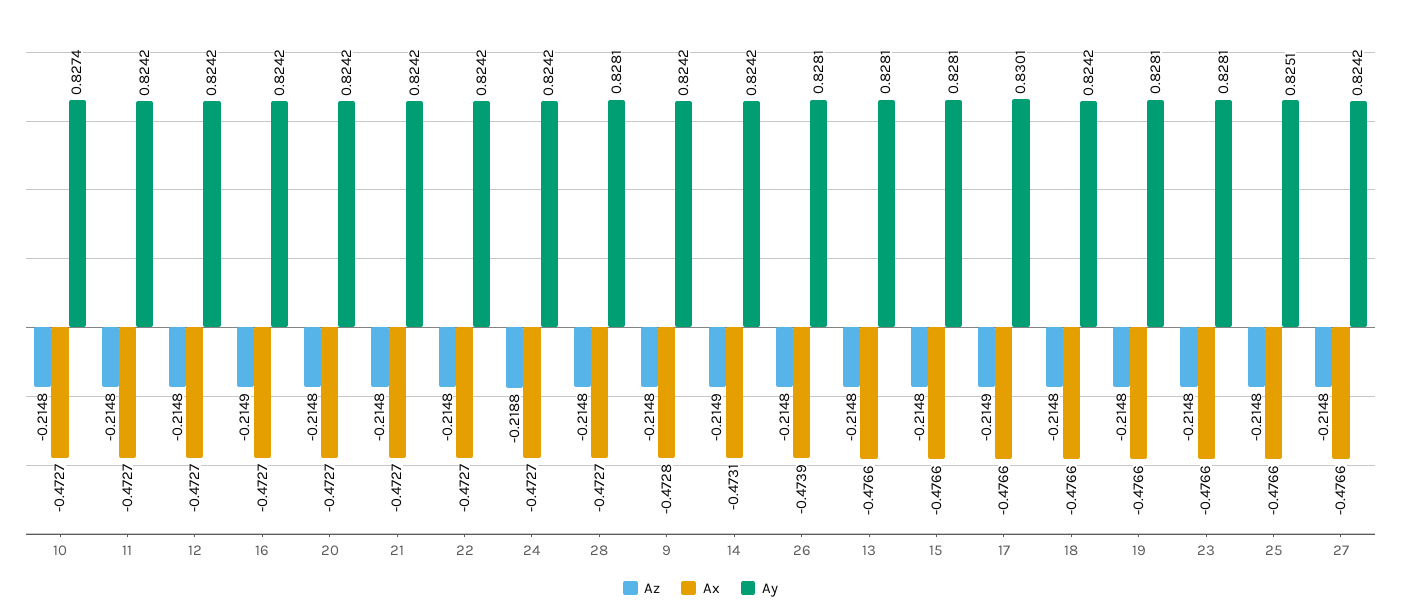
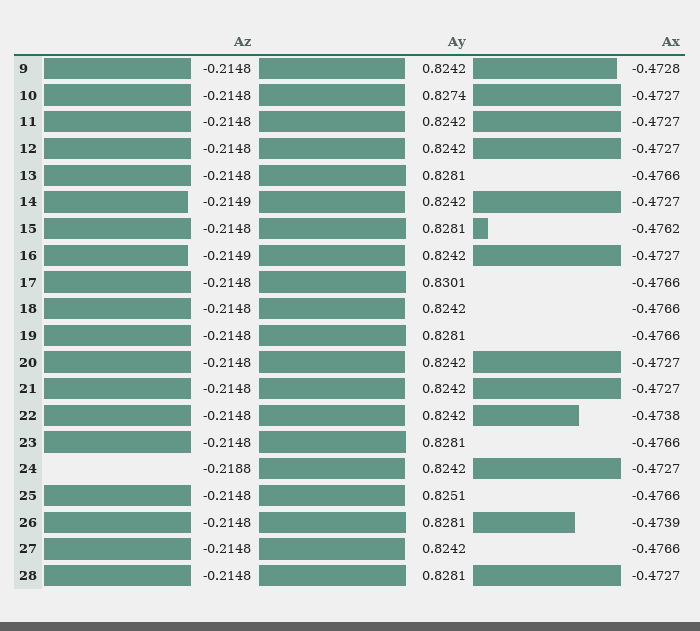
  {
    "Az": {
      "10": -0.2148,
      "11": -0.2148,
      "12": -0.2148,
      "16": -0.2149,
      "20": -0.2148,
      "21": -0.2148,
      "22": -0.2148,
      "24": -0.2188,
      "28": -0.2148,
      "9": -0.2148,
      "14": -0.2149,
      "26": -0.2148,
      "13": -0.2148,
      "15": -0.2148,
-     "17": -0.2149,
+     "17": -0.2148,
      "18": -0.2148,
      "19": -0.2148,
      "23": -0.2148,
      "25": -0.2148,
      "27": -0.2148
    },
    "Ax": {
      "10": -0.4727,
      "11": -0.4727,
      "12": -0.4727,
      "16": -0.4727,
      "20": -0.4727,
      "21": -0.4727,
-     "22": -0.4727,
+     "22": -0.4738,
      "24": -0.4727,
      "28": -0.4727,
      "9": -0.4728,
-     "14": -0.4731,
+     "14": -0.4727,
      "26": -0.4739,
      "13": -0.4766,
-     "15": -0.4766,
+     "15": -0.4762,
      "17": -0.4766,
      "18": -0.4766,
      "19": -0.4766,
      "23": -0.4766,
      "25": -0.4766,
      "27": -0.4766
    },
    "Ay": {
      "10": 0.8274,
      "11": 0.8242,
      "12": 0.8242,
      "16": 0.8242,
      "20": 0.8242,
      "21": 0.8242,
      "22": 0.8242,
      "24": 0.8242,
      "28": 0.8281,
      "9": 0.8242,
      "14": 0.8242,
      "26": 0.8281,
      "13": 0.8281,
      "15": 0.8281,
      "17": 0.8301,
      "18": 0.8242,
      "19": 0.8281,
      "23": 0.8281,
      "25": 0.8251,
      "27": 0.8242
    }
  }

